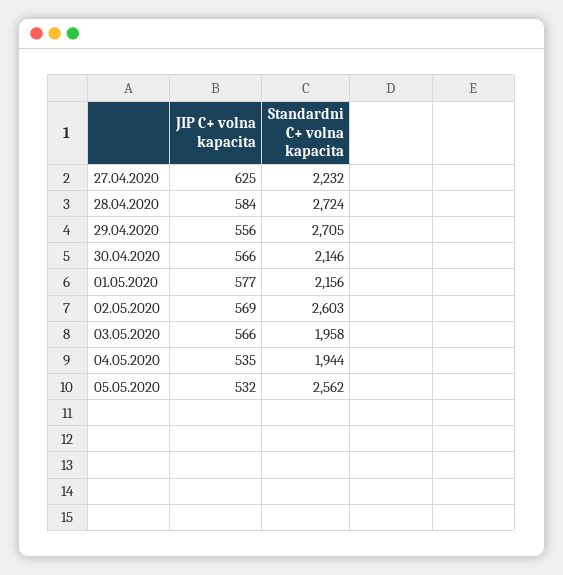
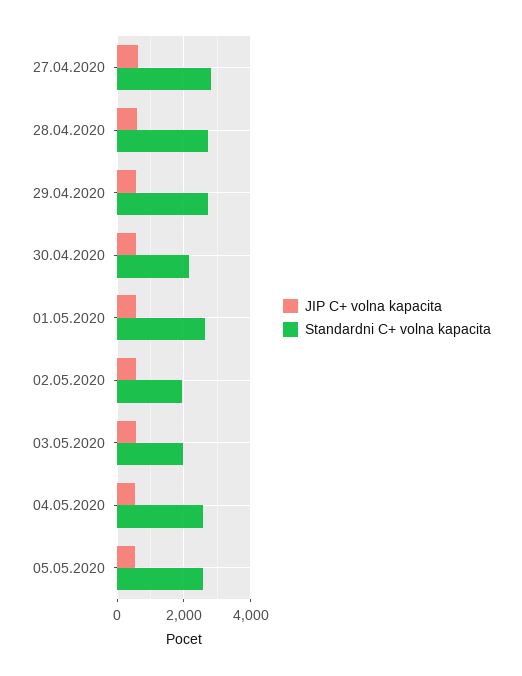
  {
    "JIP C+ volna kapacita": {
      "27.04.2020": 625,
      "28.04.2020": 584,
      "29.04.2020": 556,
      "30.04.2020": 566,
      "01.05.2020": 577,
      "02.05.2020": 569,
      "03.05.2020": 566,
      "04.05.2020": 535,
      "05.05.2020": 532
    },
    "Standardni C+ volna kapacita": {
-     "27.04.2020": 2232,
+     "27.04.2020": 2800,
      "28.04.2020": 2724,
      "29.04.2020": 2705,
      "30.04.2020": 2146,
-     "01.05.2020": 2156,
+     "01.05.2020": 2600,
-     "02.05.2020": 2603,
+     "02.05.2020": 2000,
      "03.05.2020": 1958,
-     "04.05.2020": 1944,
+     "04.05.2020": 2600,
      "05.05.2020": 2562
    }
  }

